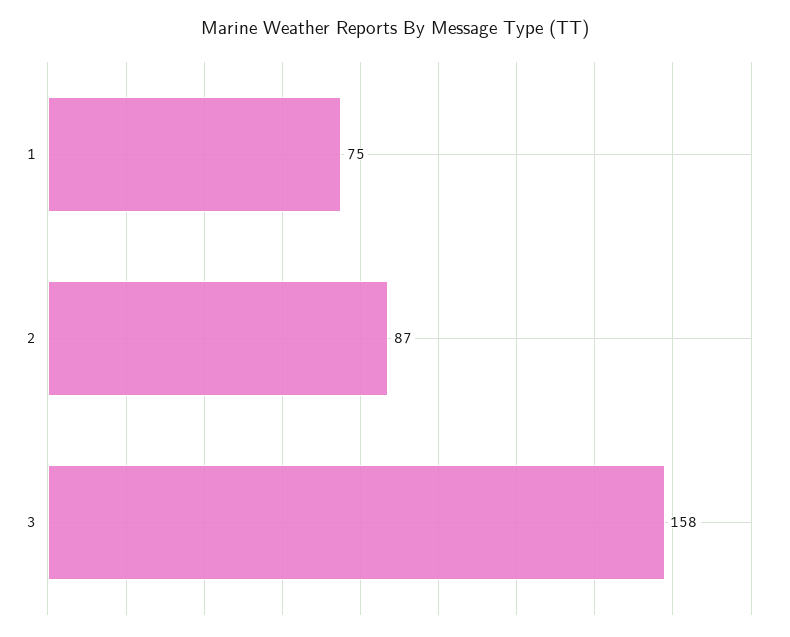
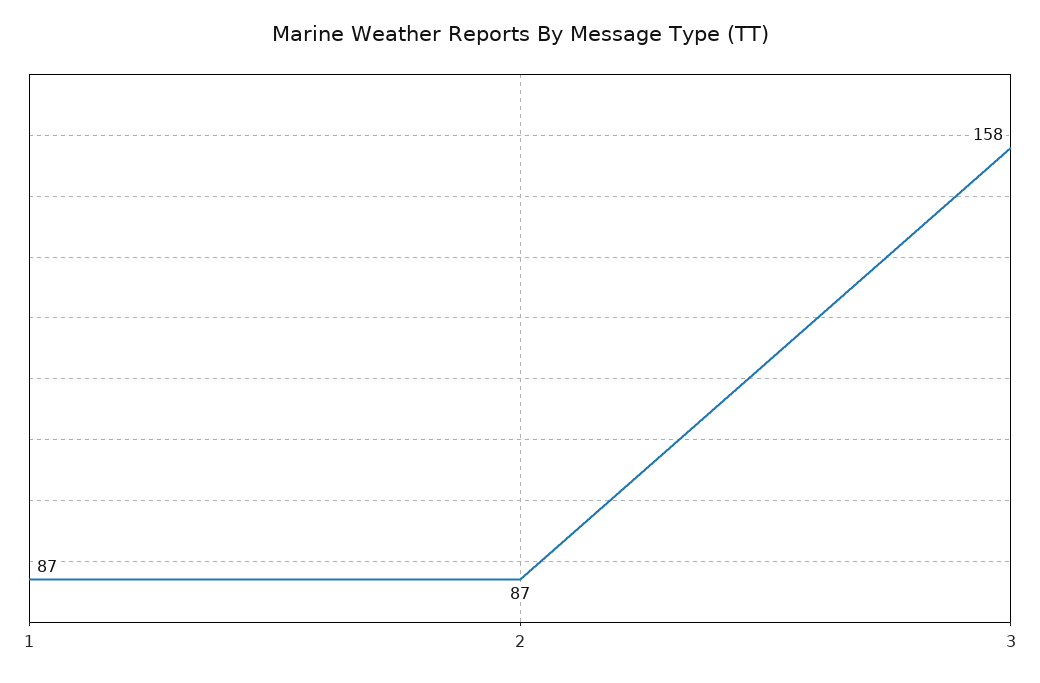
  {
-   "1": 75,
+   "1": 87,
    "2": 87,
    "3": 158
  }

